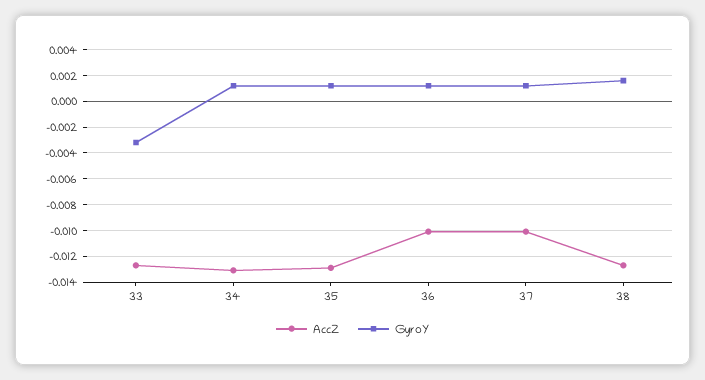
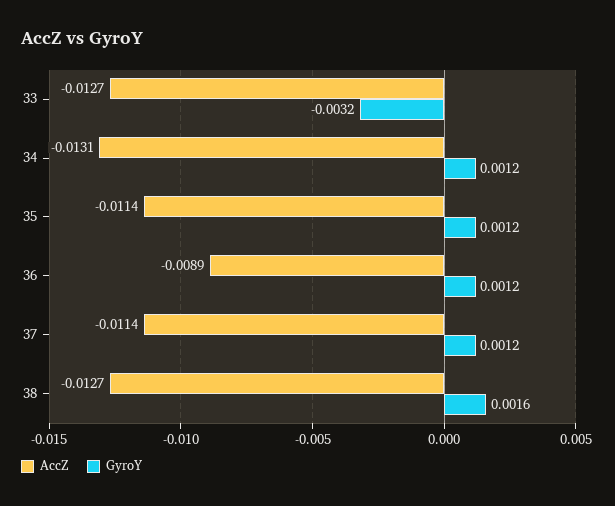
  {
    "AccZ": {
      "33": -0.0127,
      "34": -0.0131,
-     "35": -0.013,
+     "35": -0.0114,
-     "36": -0.01,
+     "36": -0.0089,
-     "37": -0.01,
+     "37": -0.0114,
      "38": -0.0127
    },
    "GyroY": {
      "33": -0.0032,
      "34": 0.0012,
      "35": 0.0012,
      "36": 0.0012,
      "37": 0.0012,
      "38": 0.0016
    }
  }

